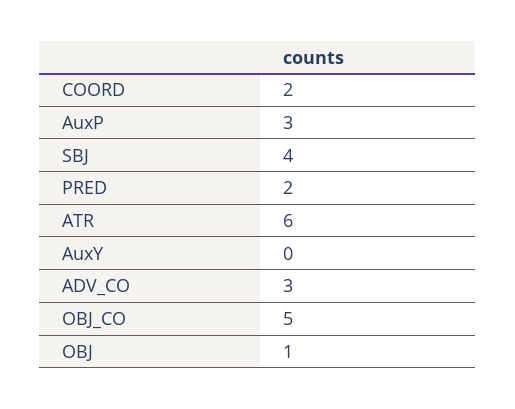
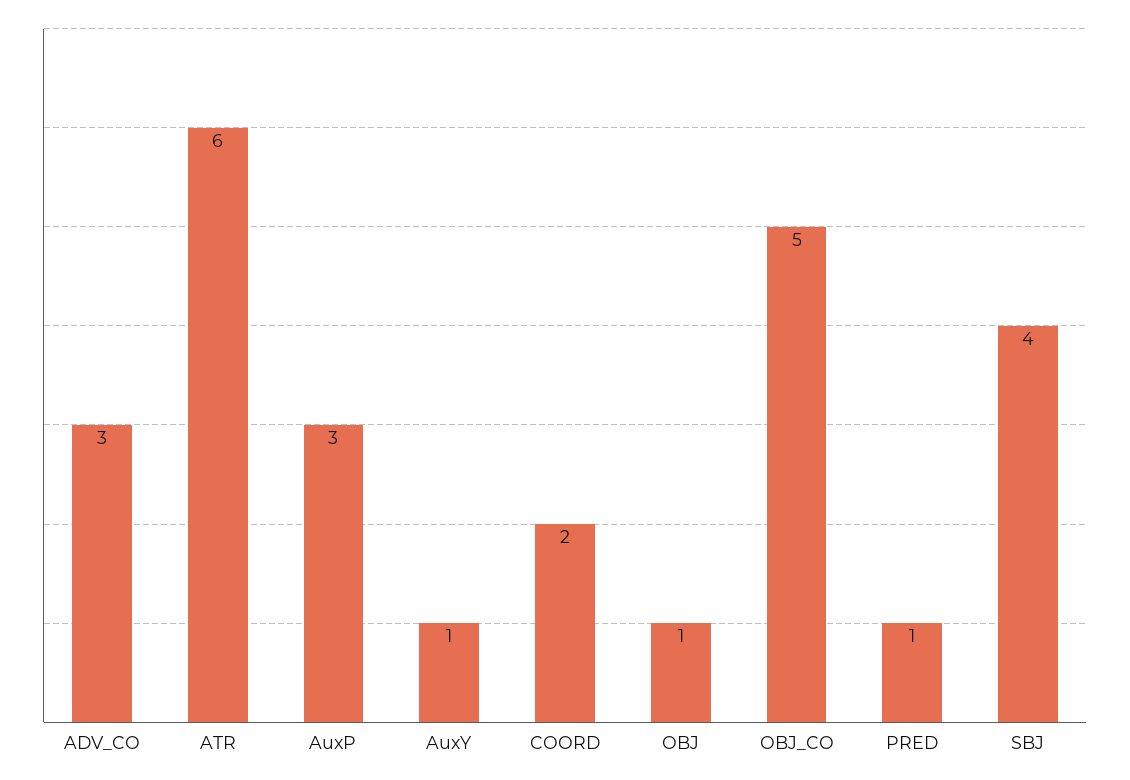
  {
    "COORD": 2,
    "AuxP": 3,
    "SBJ": 4,
-   "PRED": 2,
+   "PRED": 1,
    "ATR": 6,
-   "AuxY": 0,
+   "AuxY": 1,
    "ADV_CO": 3,
    "OBJ_CO": 5,
    "OBJ": 1
  }

